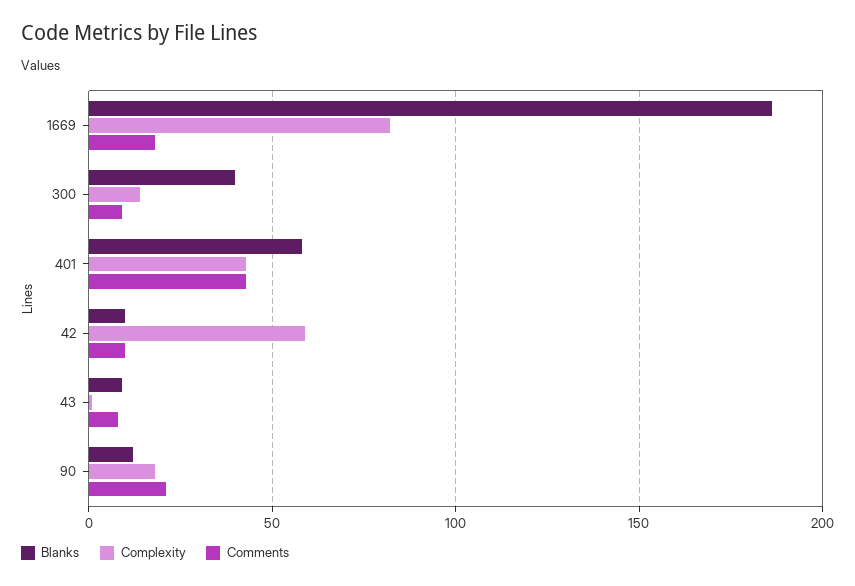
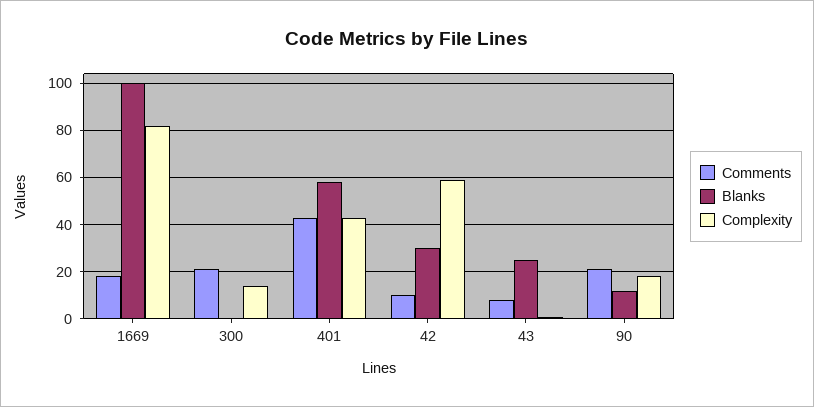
  {
    "Blanks": {
-     "1669": 185,
+     "1669": 100,
-     "300": 40,
+     "300": 0,
      "401": 60,
-     "42": 10,
+     "42": 30,
-     "43": 10,
+     "43": 25,
      "90": 10
    },
    "Complexity": {
      "1669": 80,
      "300": 15,
      "401": 45,
      "42": 60,
      "43": 0,
      "90": 20
    },
    "Comments": {
      "1669": 20,
-     "300": 10,
+     "300": 20,
      "401": 45,
      "42": 10,
      "43": 10,
      "90": 20
    }
  }

